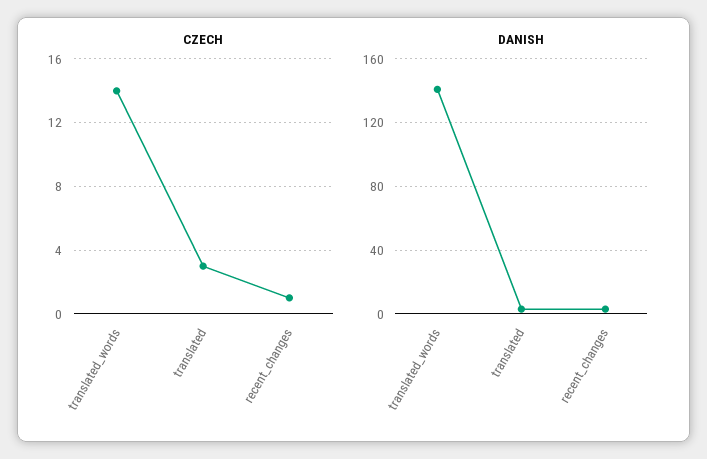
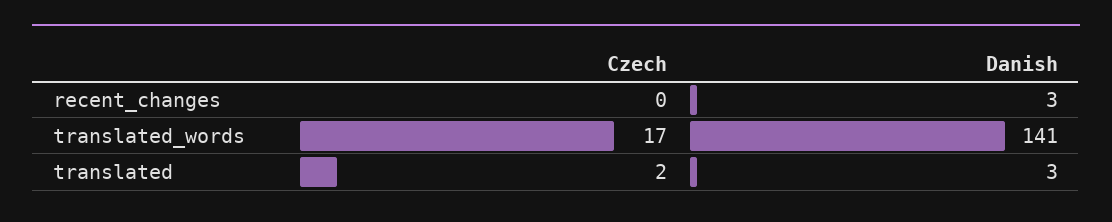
  {
    "CZECH": {
-     "translated_words": 14,
+     "translated_words": 17,
-     "translated": 3,
+     "translated": 2,
-     "recent_changes": 1
+     "recent_changes": 0
    },
    "DANISH": {
      "translated_words": 141,
      "translated": 3,
      "recent_changes": 3
    }
  }

